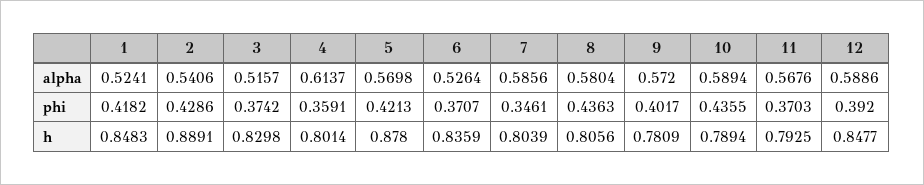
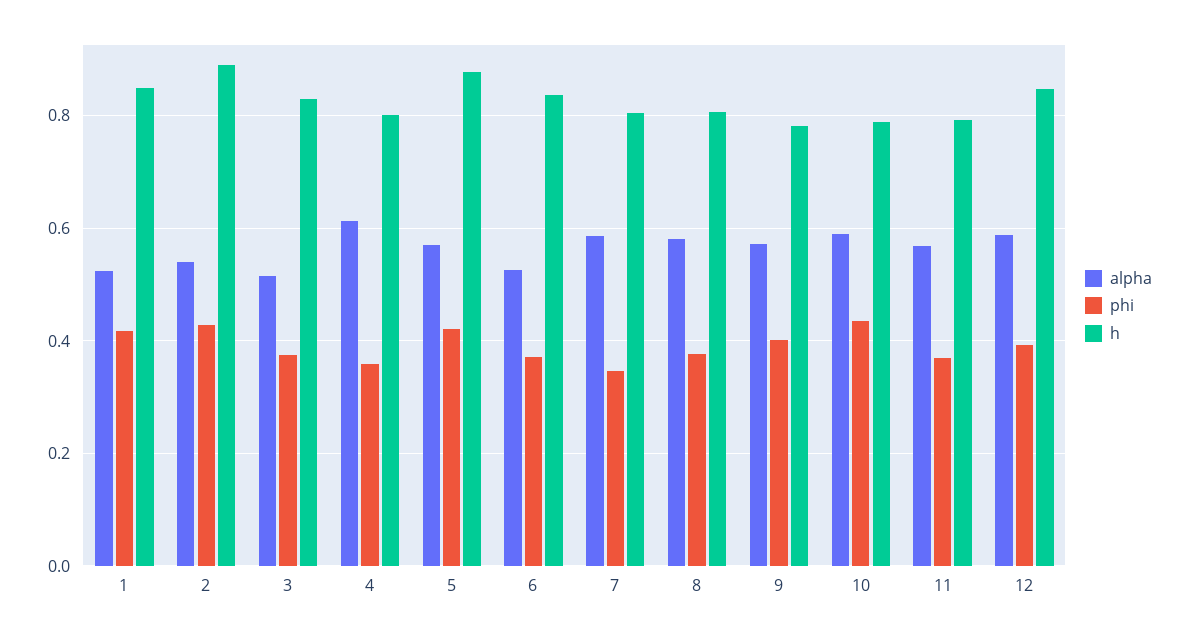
  {
    "alpha": {
      "1": 0.5241,
      "2": 0.5406,
      "3": 0.5157,
      "4": 0.6137,
      "5": 0.5698,
      "6": 0.5264,
      "7": 0.5856,
      "8": 0.5804,
      "9": 0.572,
      "10": 0.5894,
      "11": 0.5676,
      "12": 0.5886
    },
    "phi": {
      "1": 0.4182,
      "2": 0.4286,
      "3": 0.3742,
      "4": 0.3591,
      "5": 0.4213,
      "6": 0.3707,
      "7": 0.3461,
-     "8": 0.4363,
+     "8": 0.38,
      "9": 0.4017,
      "10": 0.4355,
      "11": 0.3703,
      "12": 0.392
    },
    "h": {
      "1": 0.8483,
      "2": 0.8891,
      "3": 0.8298,
      "4": 0.8014,
      "5": 0.878,
      "6": 0.8359,
      "7": 0.8039,
      "8": 0.8056,
      "9": 0.7809,
      "10": 0.7894,
      "11": 0.7925,
      "12": 0.8477
    }
  }

